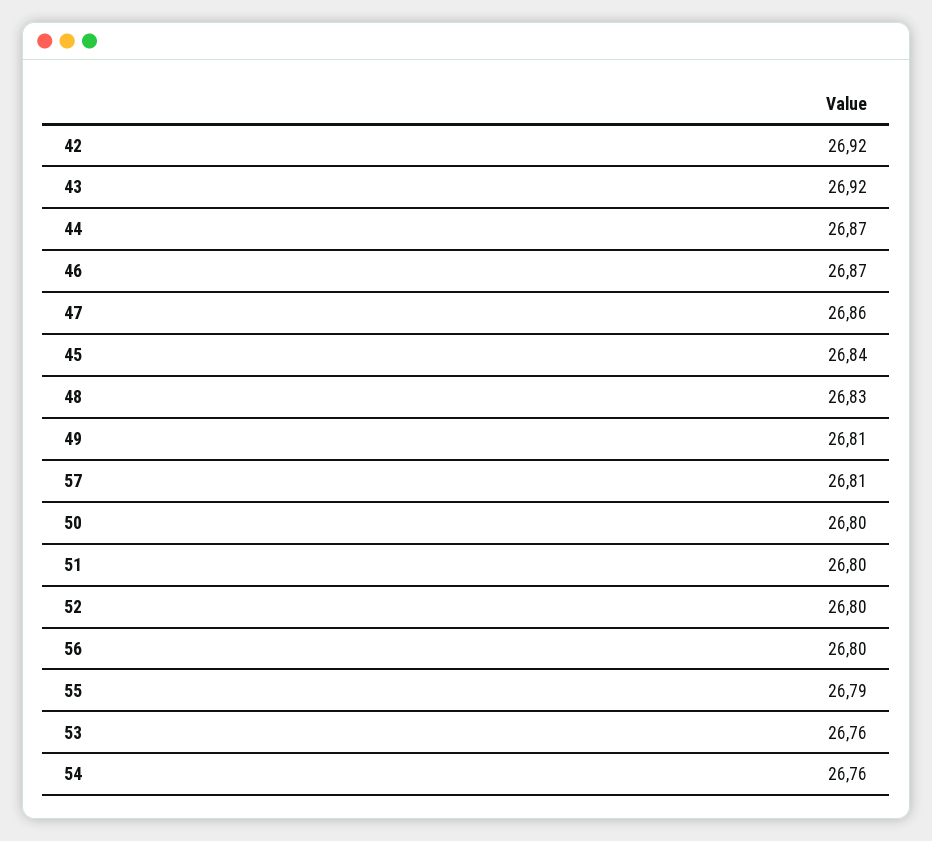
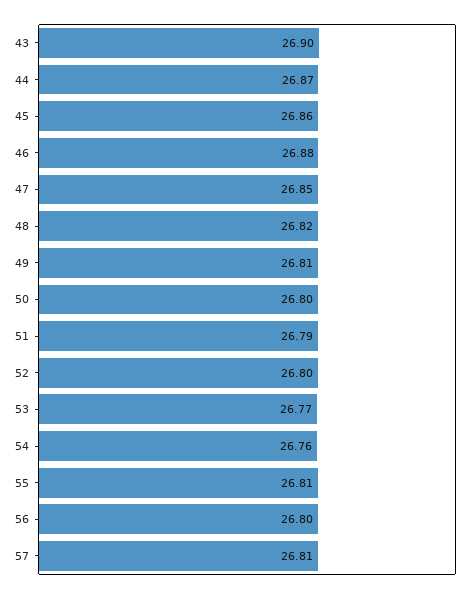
  {
-   "42": 26.92,
-   "43": 26.92,
+   "43": 26.9,
    "44": 26.87,
-   "46": 26.87,
+   "46": 26.88,
-   "47": 26.86,
+   "47": 26.85,
-   "45": 26.84,
+   "45": 26.86,
-   "48": 26.83,
+   "48": 26.82,
    "49": 26.81,
    "57": 26.81,
    "50": 26.8,
-   "51": 26.8,
+   "51": 26.79,
    "52": 26.8,
    "56": 26.8,
-   "55": 26.79,
+   "55": 26.81,
-   "53": 26.76,
+   "53": 26.77,
    "54": 26.76
  }

